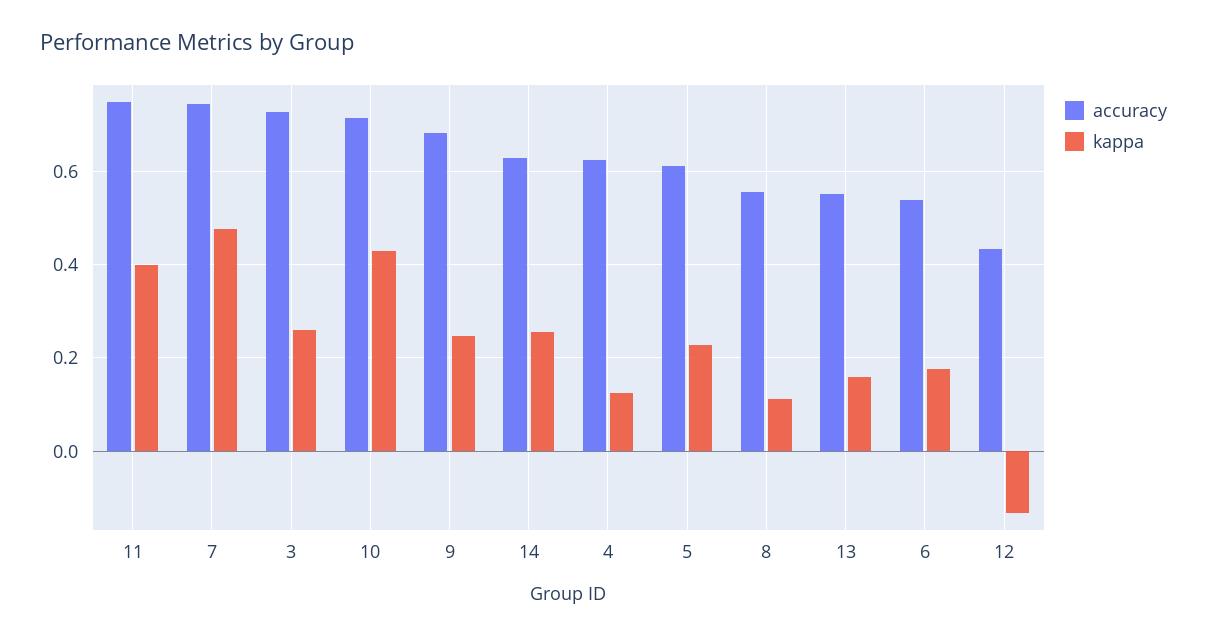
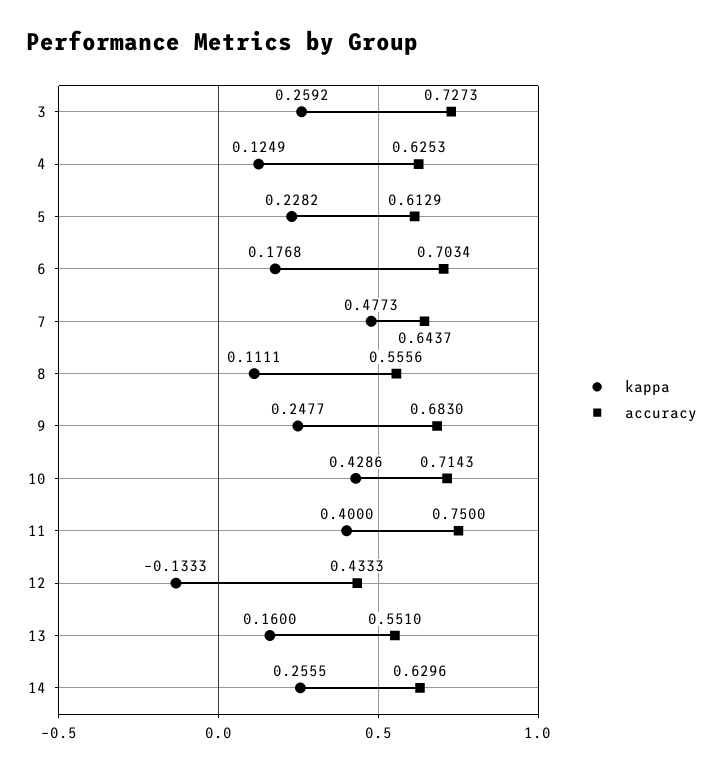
  {
    "accuracy": {
      "11": 0.75,
-     "7": 0.74,
+     "7": 0.6437,
      "3": 0.7273,
      "10": 0.7143,
      "9": 0.683,
      "14": 0.6296,
      "4": 0.6253,
      "5": 0.6129,
      "8": 0.5556,
      "13": 0.551,
-     "6": 0.54,
+     "6": 0.7034,
      "12": 0.4333
    },
    "kappa": {
      "11": 0.4,
      "7": 0.4773,
      "3": 0.2592,
      "10": 0.4286,
      "9": 0.2477,
      "14": 0.2555,
      "4": 0.1249,
      "5": 0.2282,
      "8": 0.1111,
      "13": 0.16,
      "6": 0.1768,
      "12": -0.1333
    }
  }

